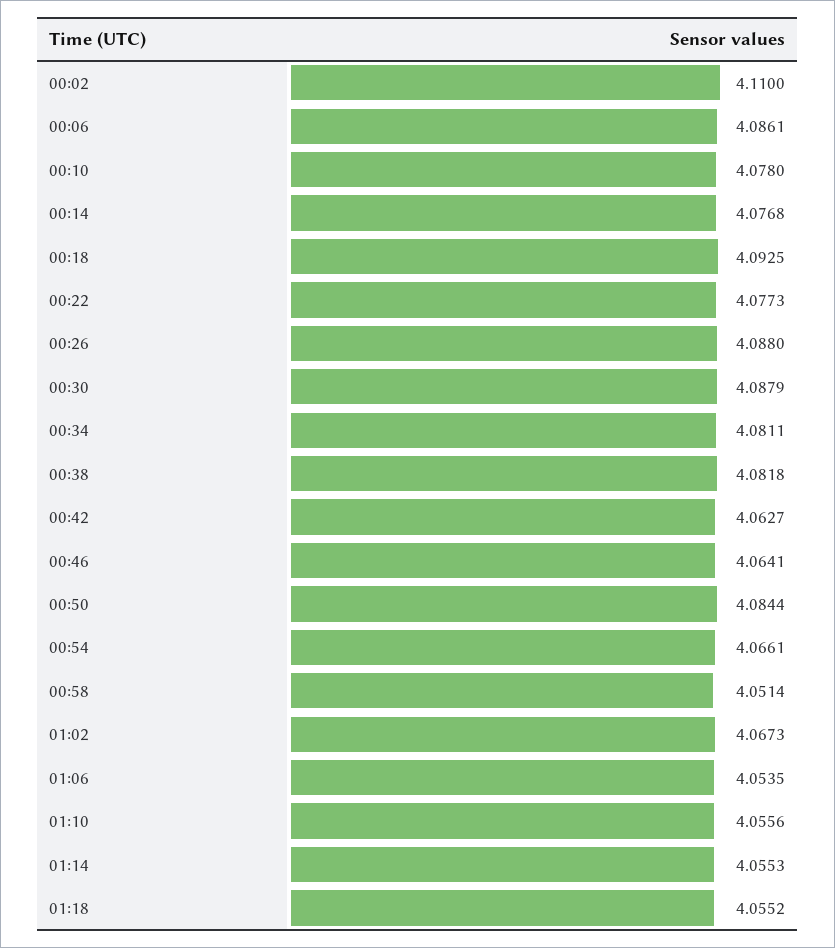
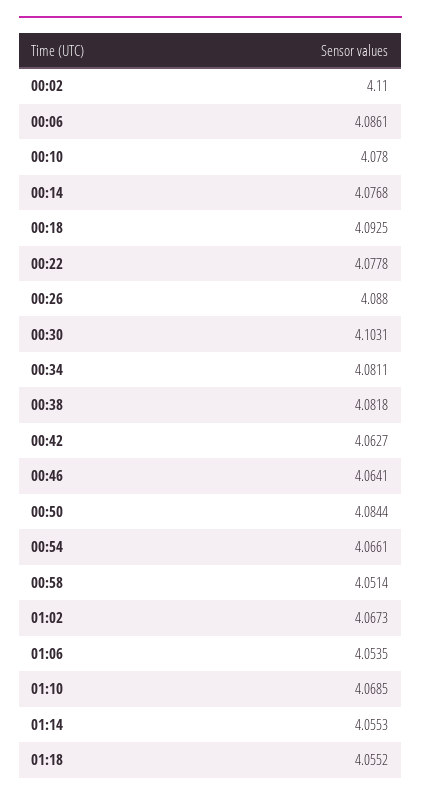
  {
    "00:02": 4.11,
    "00:06": 4.0861,
    "00:10": 4.078,
    "00:14": 4.0768,
    "00:18": 4.0925,
-   "00:22": 4.0773,
+   "00:22": 4.0778,
    "00:26": 4.088,
-   "00:30": 4.0879,
+   "00:30": 4.1031,
    "00:34": 4.0811,
    "00:38": 4.0818,
    "00:42": 4.0627,
    "00:46": 4.0641,
    "00:50": 4.0844,
    "00:54": 4.0661,
    "00:58": 4.0514,
    "01:02": 4.0673,
    "01:06": 4.0535,
-   "01:10": 4.0556,
+   "01:10": 4.0685,
    "01:14": 4.0553,
    "01:18": 4.0552
  }

